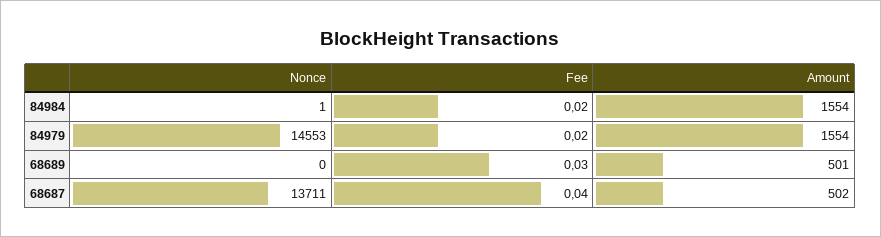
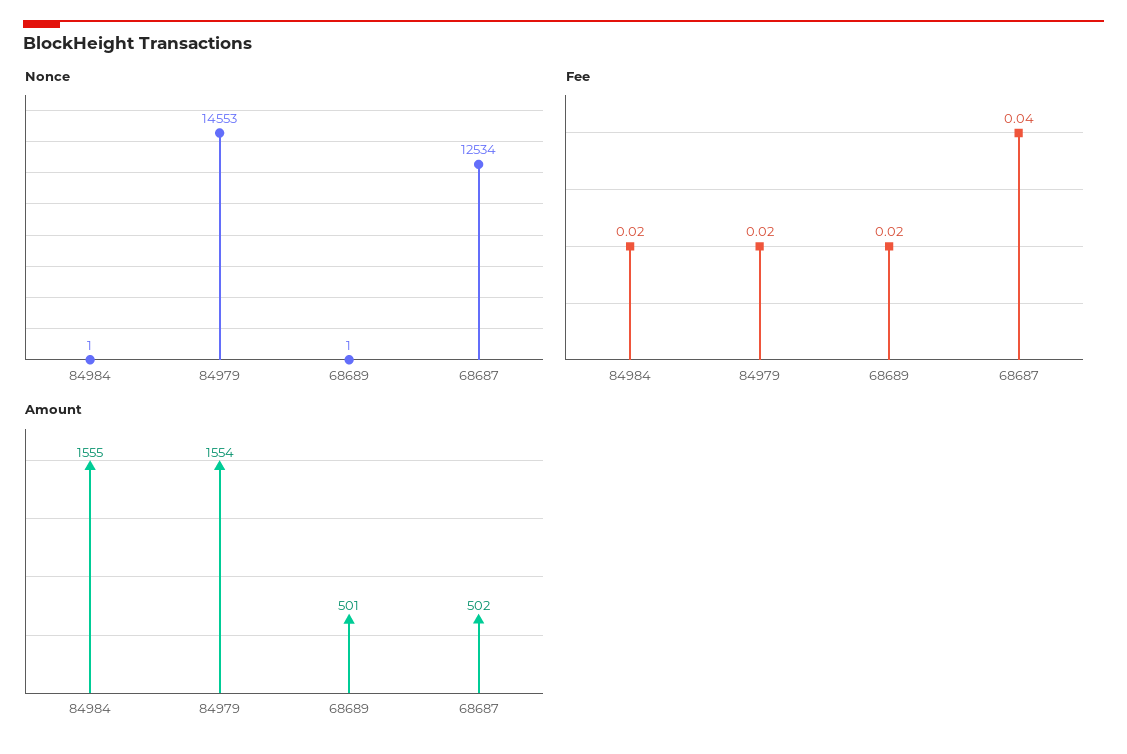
  {
    "Nonce": {
      "84984": 1,
      "84979": 14553,
-     "68689": 0,
+     "68689": 1,
-     "68687": 13711
+     "68687": 12534
    },
    "Fee": {
      "84984": 0.02,
      "84979": 0.02,
-     "68689": 0.03,
+     "68689": 0.02,
      "68687": 0.04
    },
    "Amount": {
-     "84984": 1554,
+     "84984": 1555,
      "84979": 1554,
      "68689": 501,
      "68687": 502
    }
  }

